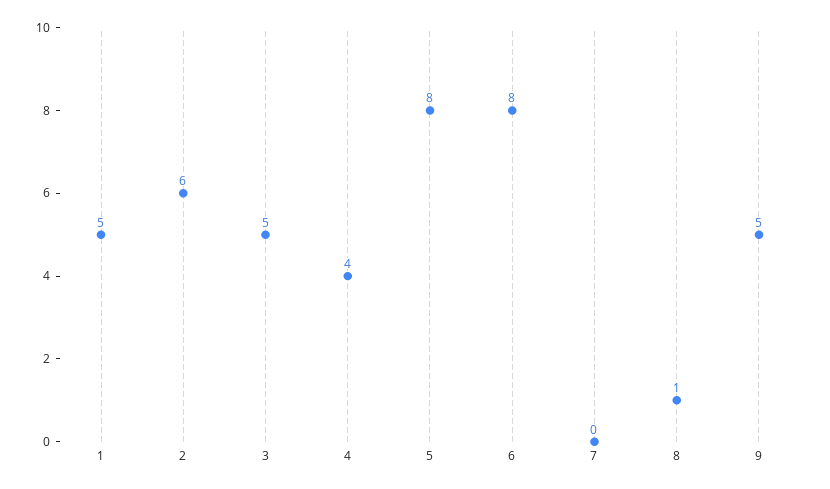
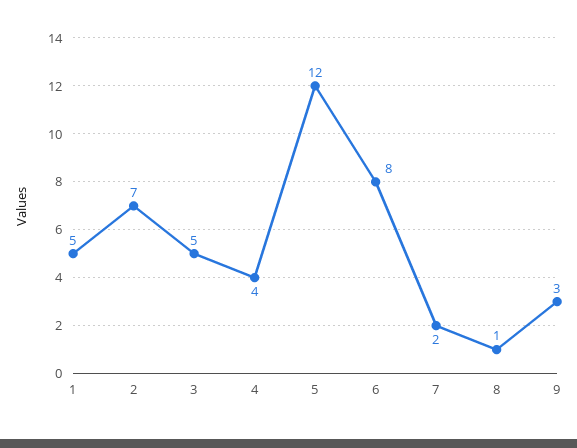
  {
    "1": 5,
-   "2": 6,
+   "2": 7,
    "3": 5,
    "4": 4,
-   "5": 8,
+   "5": 12,
    "6": 8,
-   "7": 0,
+   "7": 2,
    "8": 1,
-   "9": 5
+   "9": 3
  }

